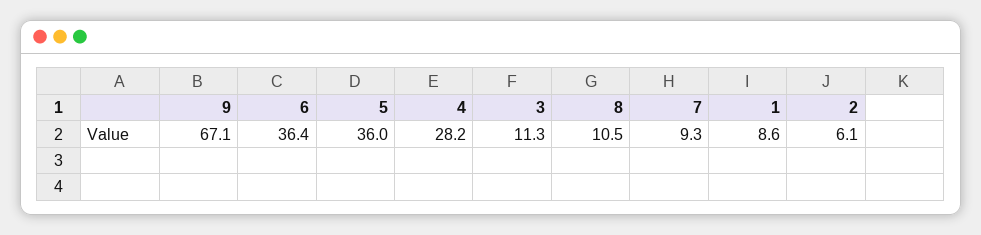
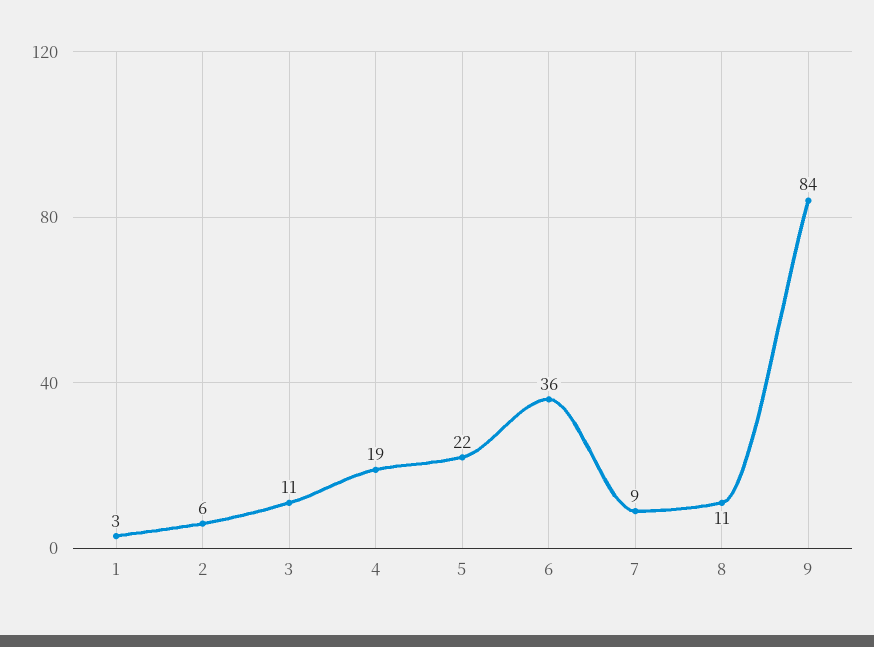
  {
-   "9": 67.1,
+   "9": 84,
    "6": 36.4,
-   "5": 36,
+   "5": 22,
-   "4": 28.2,
+   "4": 19,
    "3": 11.3,
    "8": 10.5,
    "7": 9.3,
-   "1": 8.6,
+   "1": 3,
    "2": 6.1
  }

